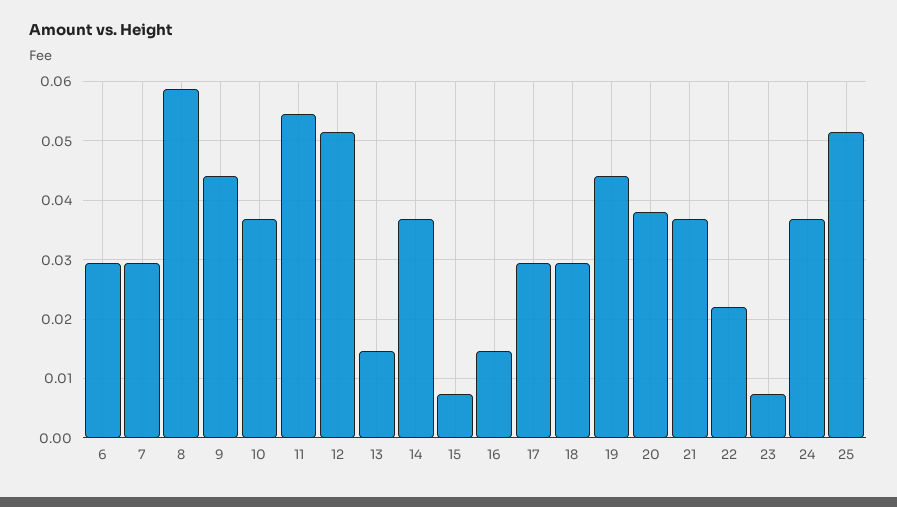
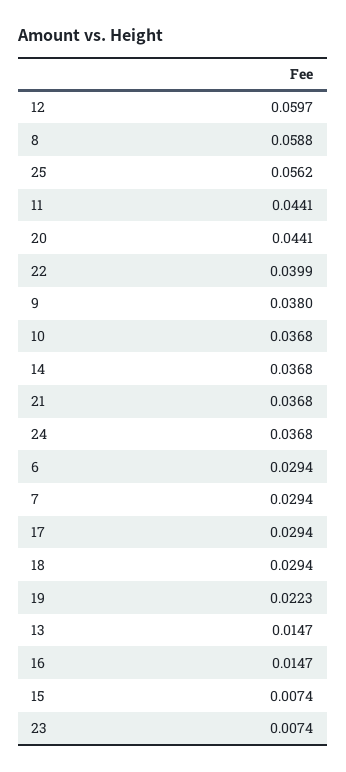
  {
    "6": 0.0294,
    "7": 0.0294,
    "8": 0.0588,
-   "9": 0.044,
+   "9": 0.038,
    "10": 0.0368,
-   "11": 0.054,
+   "11": 0.0441,
-   "12": 0.052,
+   "12": 0.0597,
    "13": 0.0147,
    "14": 0.0368,
    "15": 0.0074,
    "16": 0.0147,
    "17": 0.0294,
    "18": 0.0294,
-   "19": 0.044,
+   "19": 0.0223,
-   "20": 0.038,
+   "20": 0.0441,
    "21": 0.0368,
-   "22": 0.022,
+   "22": 0.0399,
    "23": 0.0074,
    "24": 0.0368,
-   "25": 0.052
+   "25": 0.0562
  }

